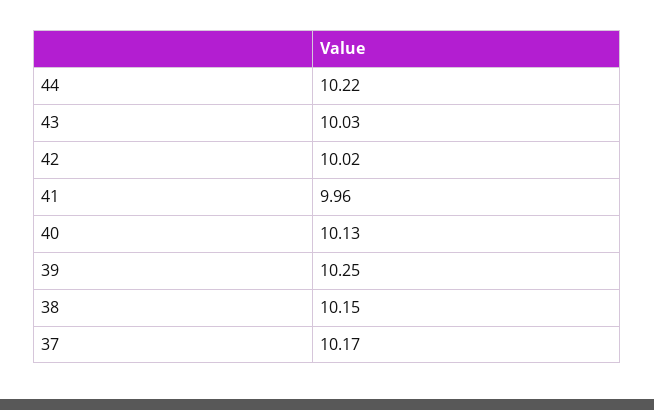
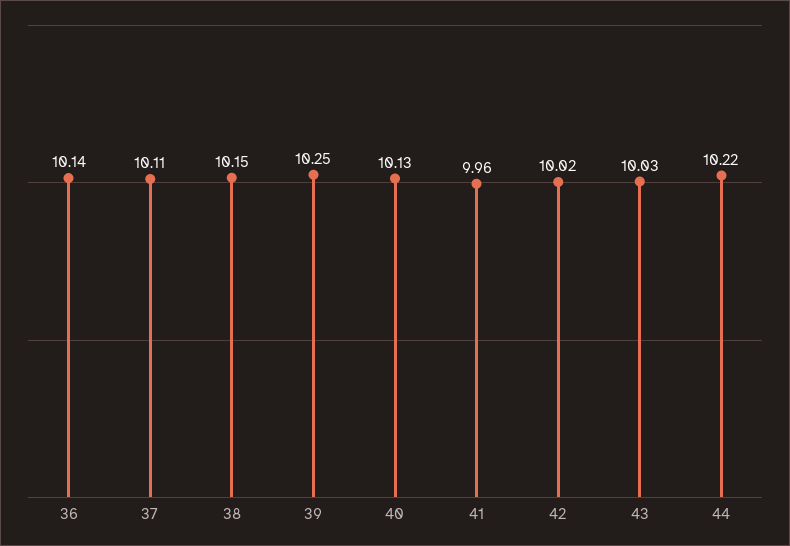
  {
    "44": 10.22,
    "43": 10.03,
    "42": 10.02,
    "41": 9.96,
    "40": 10.13,
    "39": 10.25,
    "38": 10.15,
-   "37": 10.17
+   "37": 10.11,
+   "36": 10.14
  }

